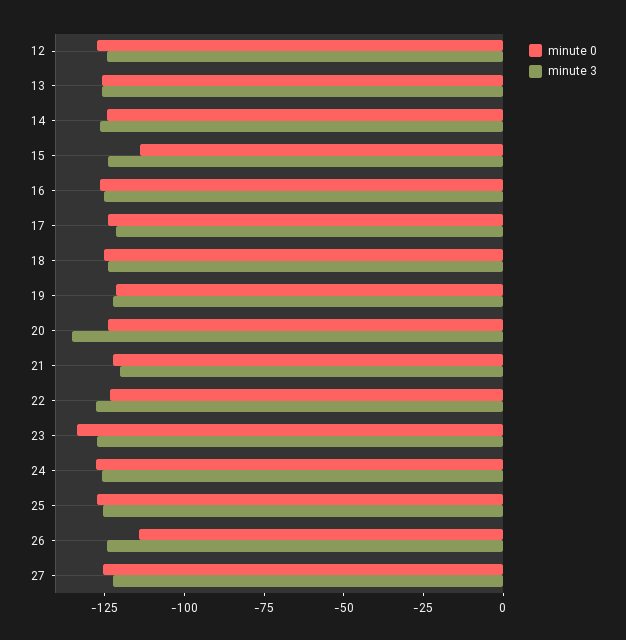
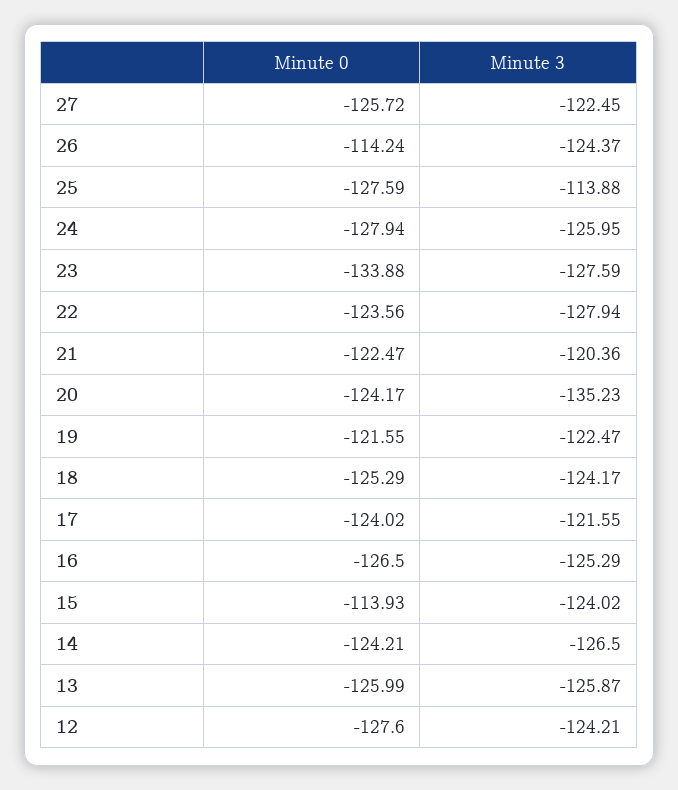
  {
    "minute 0": {
      "12": -127.6,
      "13": -125.99,
      "14": -124.21,
      "15": -113.93,
      "16": -126.5,
      "17": -124.02,
      "18": -125.29,
      "19": -121.55,
      "20": -124.17,
      "21": -122.47,
      "22": -123.56,
      "23": -133.88,
      "24": -127.94,
      "25": -127.59,
      "26": -114.24,
      "27": -125.72
    },
    "minute 3": {
      "12": -124.21,
      "13": -125.87,
      "14": -126.5,
      "15": -124.02,
      "16": -125.29,
      "17": -121.55,
      "18": -124.17,
      "19": -122.47,
      "20": -135.23,
      "21": -120.36,
      "22": -127.94,
      "23": -127.59,
      "24": -125.95,
-     "25": -125,
+     "25": -113.88,
      "26": -124.37,
      "27": -122.45
    }
  }

